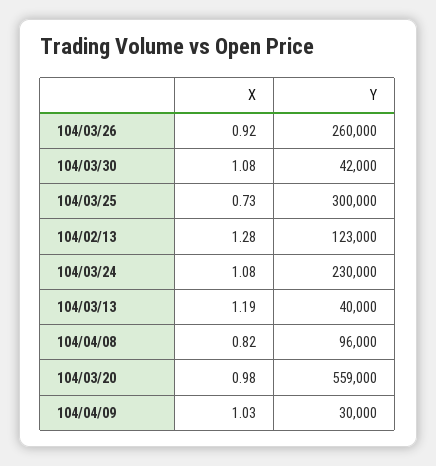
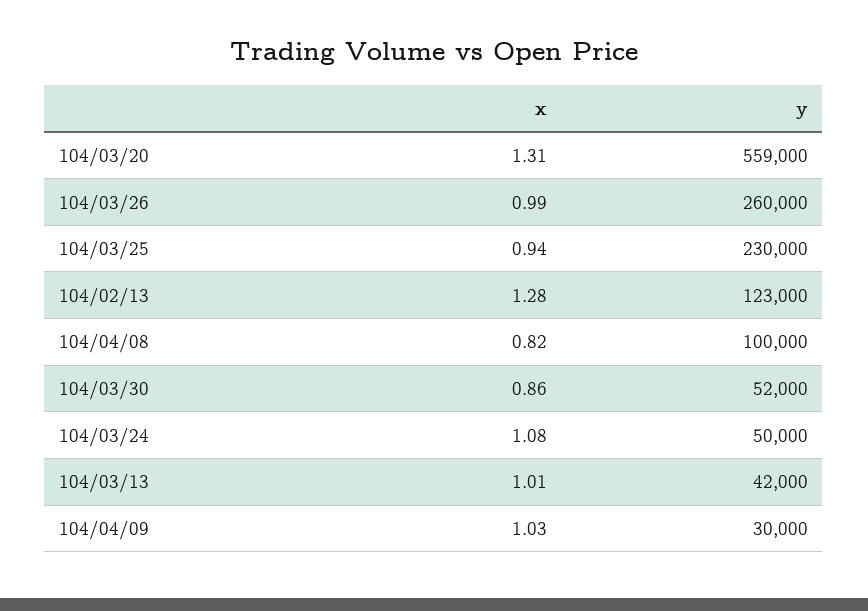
  {
    "X": {
-     "104/03/26": 0.92,
+     "104/03/26": 0.99,
-     "104/03/30": 1.08,
+     "104/03/30": 0.86,
-     "104/03/25": 0.73,
+     "104/03/25": 0.94,
      "104/02/13": 1.28,
      "104/03/24": 1.08,
-     "104/03/13": 1.19,
+     "104/03/13": 1.01,
      "104/04/08": 0.82,
-     "104/03/20": 0.98,
+     "104/03/20": 1.31,
      "104/04/09": 1.03
    },
    "Y": {
      "104/03/26": 260000,
-     "104/03/30": 42000,
+     "104/03/30": 52000,
-     "104/03/25": 300000,
+     "104/03/25": 230000,
      "104/02/13": 123000,
-     "104/03/24": 230000,
+     "104/03/24": 50000,
-     "104/03/13": 40000,
+     "104/03/13": 42000,
-     "104/04/08": 96000,
+     "104/04/08": 100000,
      "104/03/20": 559000,
      "104/04/09": 30000
    }
  }

